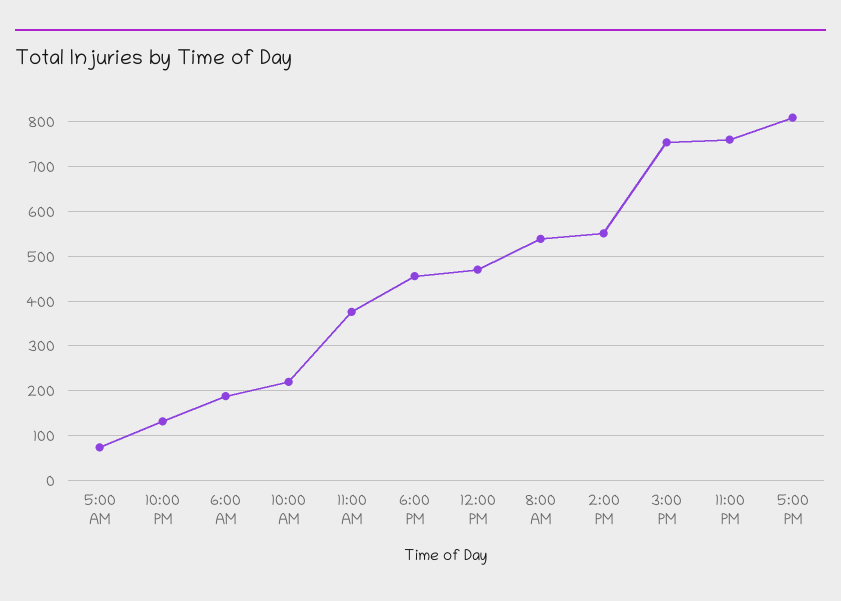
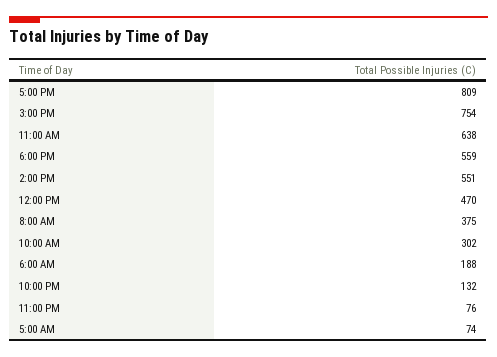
  {
    "5:00 AM": 74,
    "10:00 PM": 132,
    "6:00 AM": 188,
-   "10:00 AM": 220,
+   "10:00 AM": 302,
-   "11:00 AM": 380,
+   "11:00 AM": 638,
-   "6:00 PM": 460,
+   "6:00 PM": 559,
    "12:00 PM": 470,
-   "8:00 AM": 540,
+   "8:00 AM": 375,
    "2:00 PM": 551,
    "3:00 PM": 754,
-   "11:00 PM": 760,
+   "11:00 PM": 76,
    "5:00 PM": 809
  }

